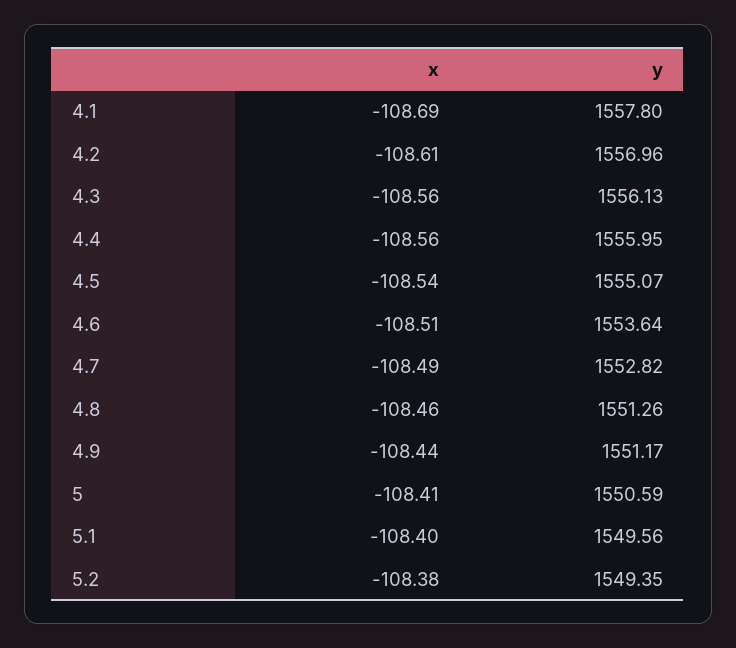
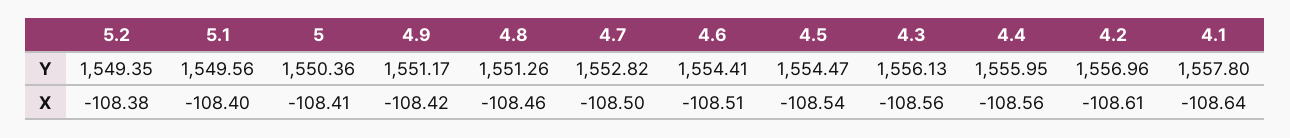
  {
    "x": {
-     "4.1": -108.69,
+     "4.1": -108.64,
      "4.2": -108.61,
      "4.3": -108.56,
      "4.4": -108.56,
      "4.5": -108.54,
      "4.6": -108.51,
-     "4.7": -108.49,
+     "4.7": -108.5,
      "4.8": -108.46,
-     "4.9": -108.44,
+     "4.9": -108.42,
      "5": -108.41,
      "5.1": -108.4,
      "5.2": -108.38
    },
    "y": {
      "4.1": 1557.8,
      "4.2": 1556.96,
      "4.3": 1556.13,
      "4.4": 1555.95,
-     "4.5": 1555.07,
+     "4.5": 1554.47,
-     "4.6": 1553.64,
+     "4.6": 1554.41,
      "4.7": 1552.82,
      "4.8": 1551.26,
      "4.9": 1551.17,
-     "5": 1550.59,
+     "5": 1550.36,
      "5.1": 1549.56,
      "5.2": 1549.35
    }
  }

